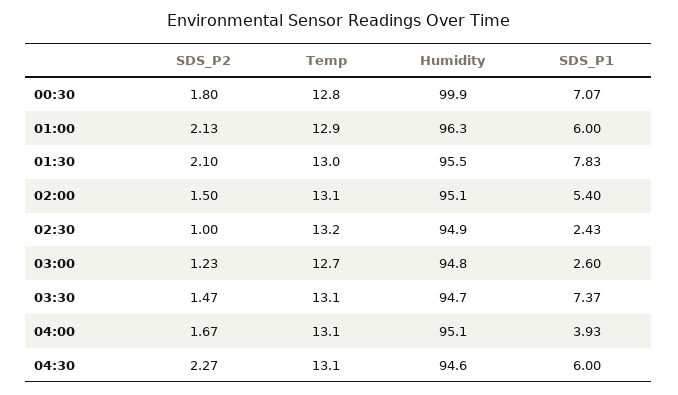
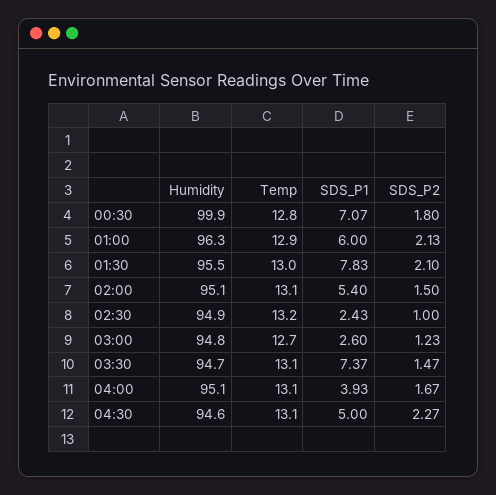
  {
    "SDS_P2": {
      "00:30": 1.8,
      "01:00": 2.13,
      "01:30": 2.1,
      "02:00": 1.5,
      "02:30": 1,
      "03:00": 1.23,
      "03:30": 1.47,
      "04:00": 1.67,
      "04:30": 2.27
    },
    "Temp": {
      "00:30": 12.8,
      "01:00": 12.9,
      "01:30": 13,
      "02:00": 13.1,
      "02:30": 13.2,
      "03:00": 12.7,
      "03:30": 13.1,
      "04:00": 13.1,
      "04:30": 13.1
    },
    "Humidity": {
      "00:30": 99.9,
      "01:00": 96.3,
      "01:30": 95.5,
      "02:00": 95.1,
      "02:30": 94.9,
      "03:00": 94.8,
      "03:30": 94.7,
      "04:00": 95.1,
      "04:30": 94.6
    },
    "SDS_P1": {
      "00:30": 7.07,
      "01:00": 6,
      "01:30": 7.83,
      "02:00": 5.4,
      "02:30": 2.43,
      "03:00": 2.6,
      "03:30": 7.37,
      "04:00": 3.93,
-     "04:30": 6
+     "04:30": 5
    }
  }

